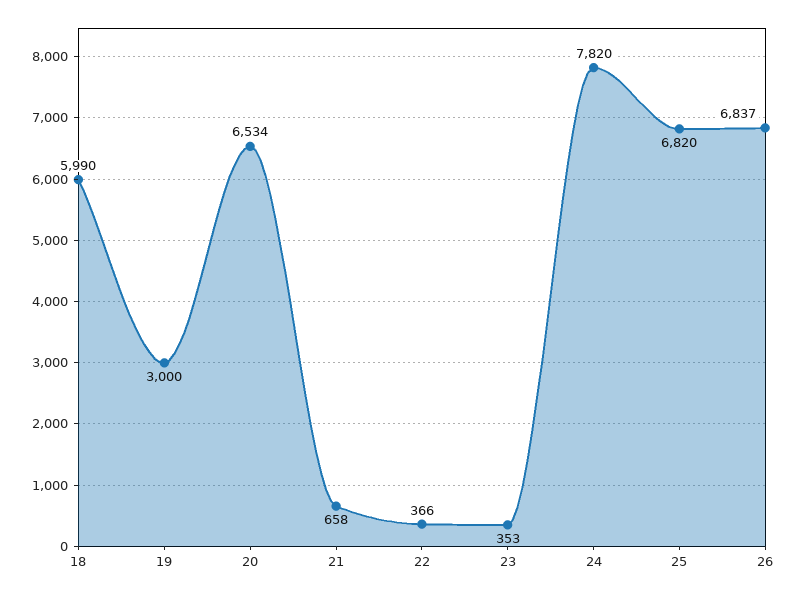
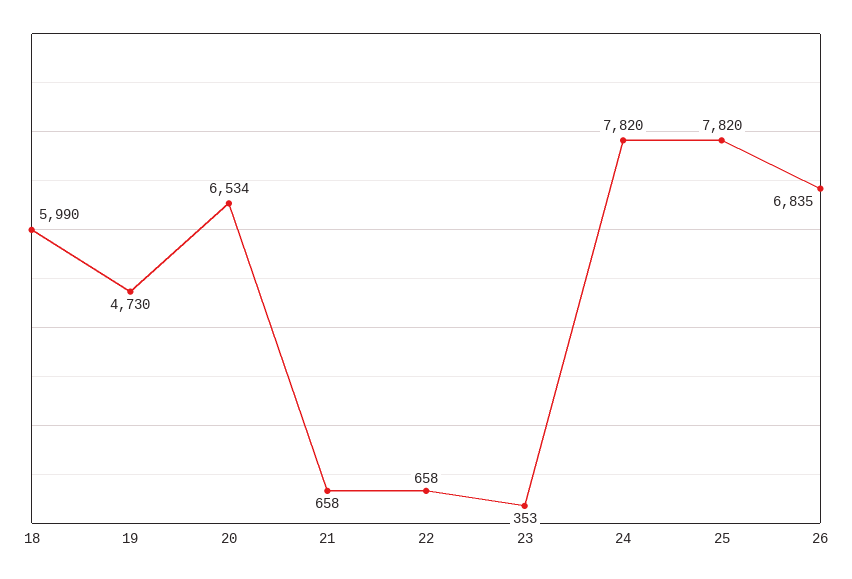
  {
    "18": 5990,
-   "19": 3000,
+   "19": 4730,
    "20": 6534,
    "21": 658,
-   "22": 366,
+   "22": 658,
    "23": 353,
    "24": 7820,
-   "25": 6820,
+   "25": 7820,
-   "26": 6837
+   "26": 6835
  }

